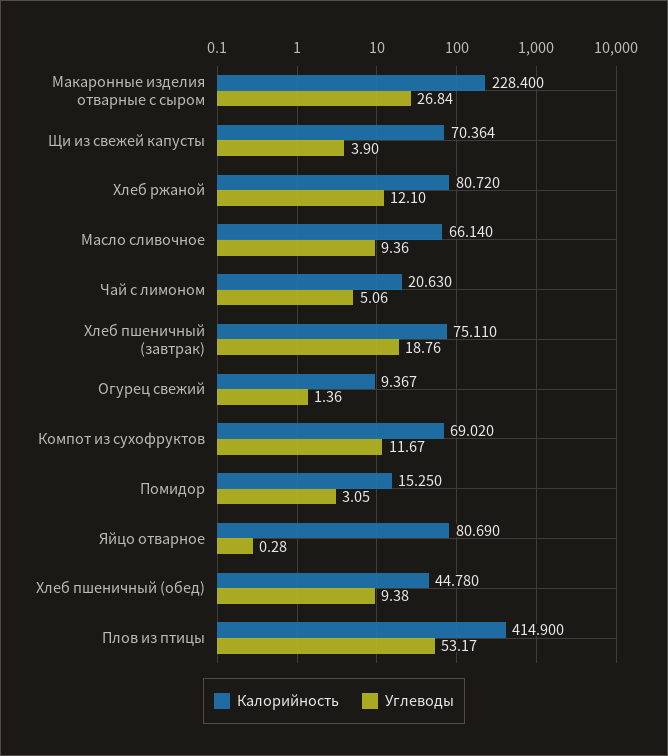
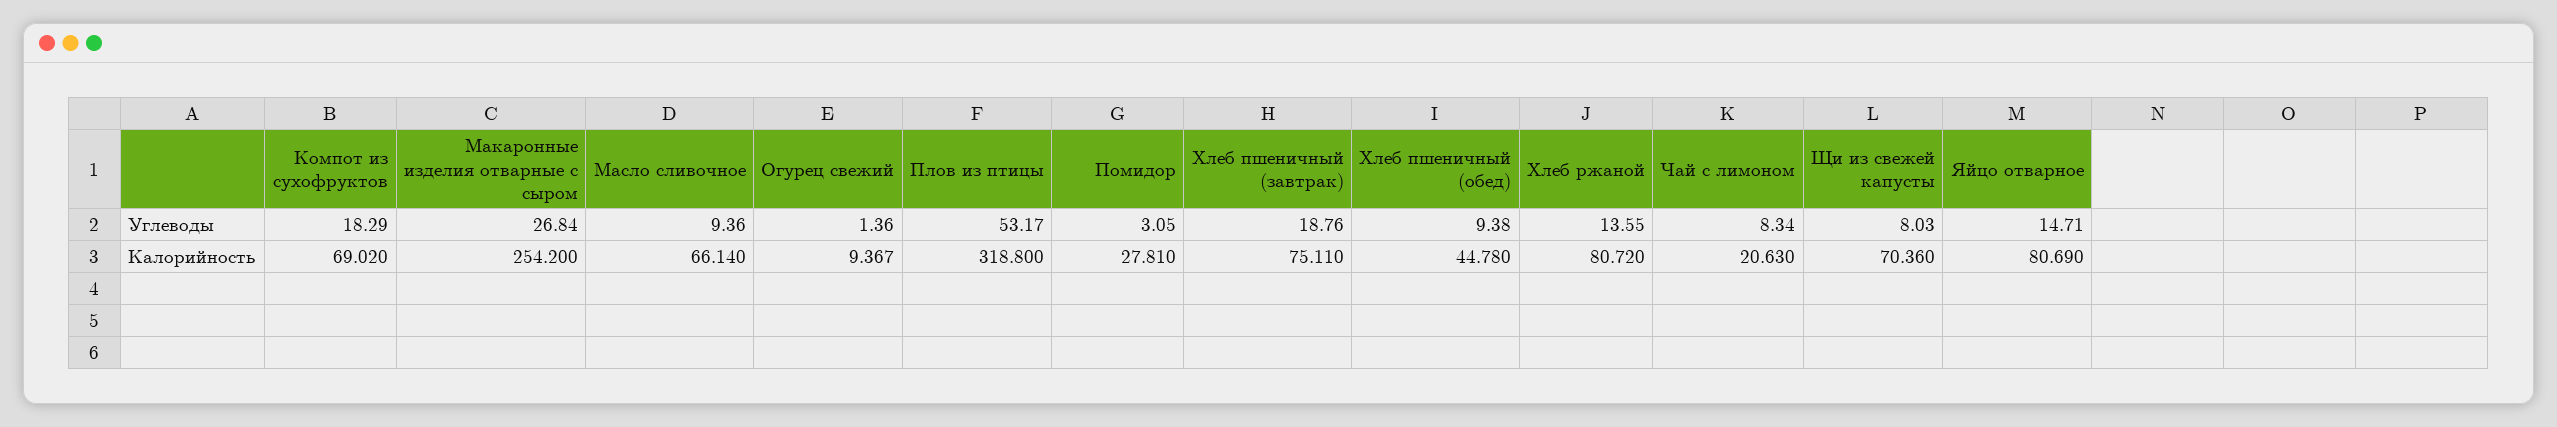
  {
    "Калорийность": {
-     "Макаронные изделия отварные с сыром": 228.4,
+     "Макаронные изделия отварные с сыром": 254.2,
-     "Щи из свежей капусты": 70.364,
+     "Щи из свежей капусты": 70.36,
      "Хлеб ржаной": 80.72,
      "Масло сливочное": 66.14,
      "Чай с лимоном": 20.63,
      "Хлеб пшеничный (завтрак)": 75.11,
      "Огурец свежий": 9.367,
      "Компот из сухофруктов": 69.02,
-     "Помидор": 15.25,
+     "Помидор": 27.81,
      "Яйцо отварное": 80.69,
      "Хлеб пшеничный (обед)": 44.78,
-     "Плов из птицы": 414.9
+     "Плов из птицы": 318.8
    },
    "Углеводы": {
      "Макаронные изделия отварные с сыром": 26.84,
-     "Щи из свежей капусты": 3.9,
+     "Щи из свежей капусты": 8.03,
-     "Хлеб ржаной": 12.1,
+     "Хлеб ржаной": 13.55,
      "Масло сливочное": 9.36,
-     "Чай с лимоном": 5.06,
+     "Чай с лимоном": 8.34,
      "Хлеб пшеничный (завтрак)": 18.76,
      "Огурец свежий": 1.36,
-     "Компот из сухофруктов": 11.67,
+     "Компот из сухофруктов": 18.29,
      "Помидор": 3.05,
-     "Яйцо отварное": 0.28,
+     "Яйцо отварное": 14.71,
      "Хлеб пшеничный (обед)": 9.38,
      "Плов из птицы": 53.17
    }
  }

